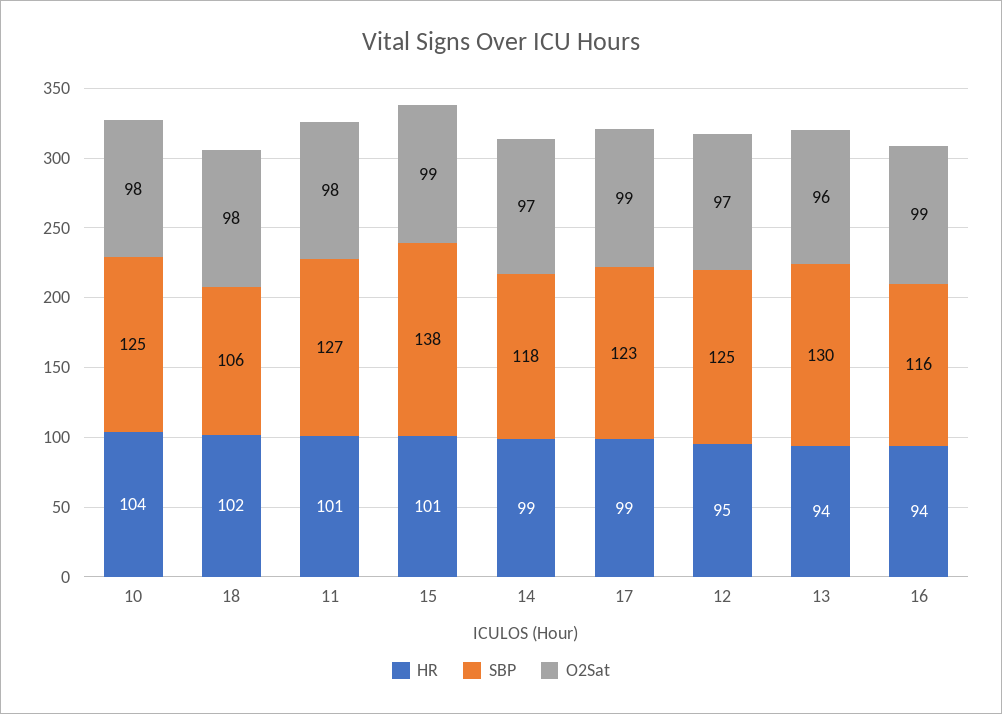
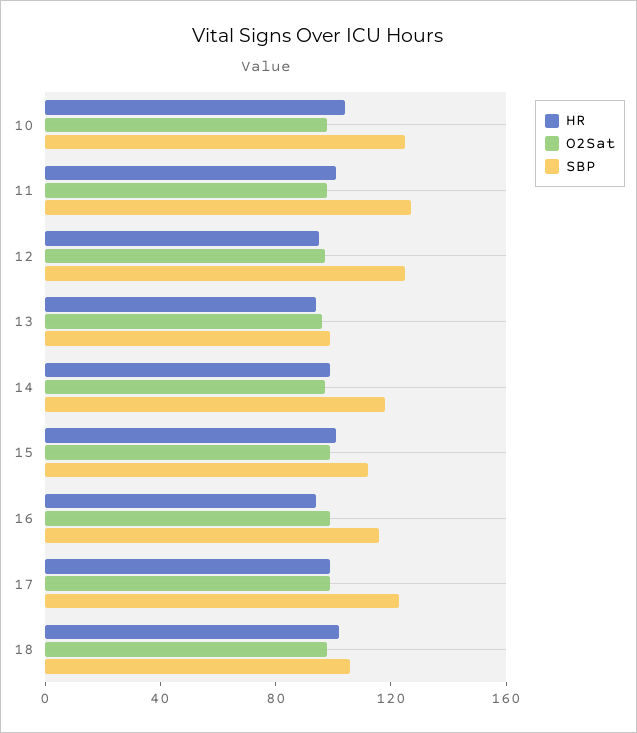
  {
    "HR": {
      "10": 104,
      "18": 102,
      "11": 101,
      "15": 101,
      "14": 99,
      "17": 99,
      "12": 95,
      "13": 94,
      "16": 94
    },
    "SBP": {
      "10": 125,
      "18": 106,
      "11": 127,
-     "15": 138,
+     "15": 110,
      "14": 118,
      "17": 123,
      "12": 125,
-     "13": 130,
+     "13": 100,
      "16": 116
    },
    "O2Sat": {
      "10": 98,
      "18": 98,
      "11": 98,
      "15": 99,
      "14": 97,
      "17": 99,
      "12": 97,
      "13": 96,
      "16": 99
    }
  }

